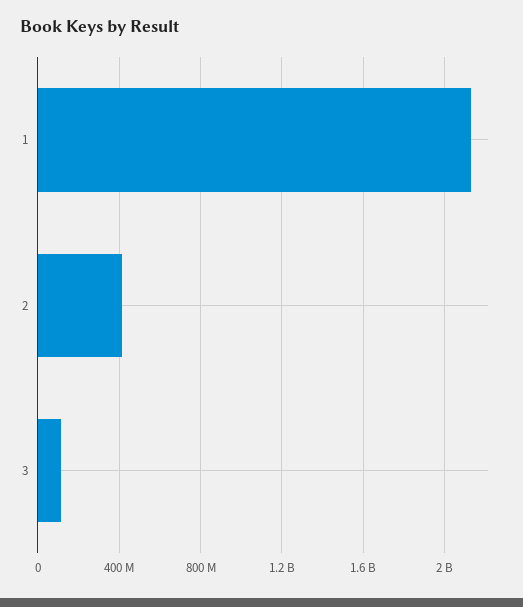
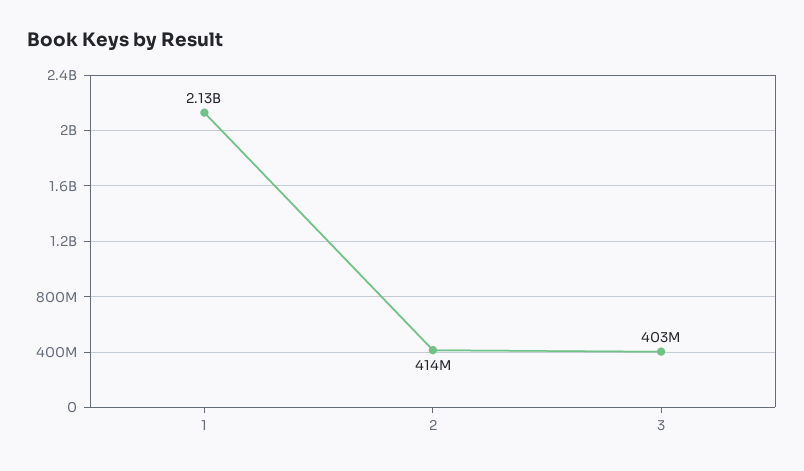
  {
    "1": 2130000000,
    "2": 414000000,
-   "3": 100000000
+   "3": 403000000
  }

